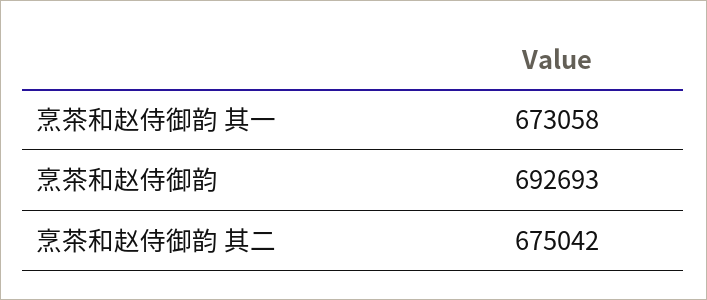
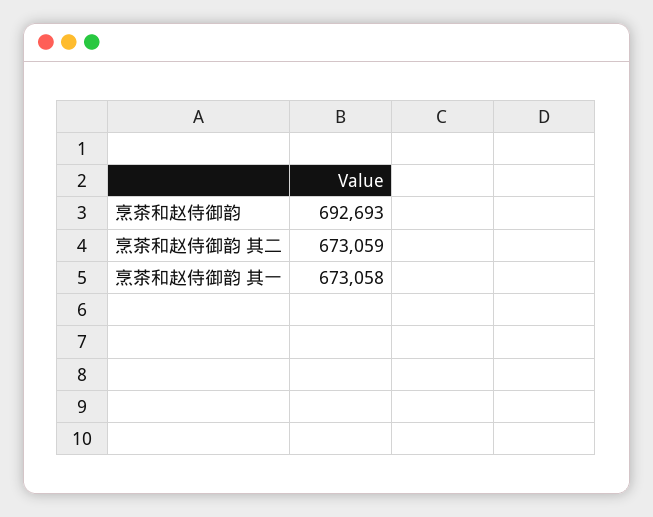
  {
    "烹茶和赵侍御韵 其一": 673058,
    "烹茶和赵侍御韵": 692693,
-   "烹茶和赵侍御韵 其二": 675042
+   "烹茶和赵侍御韵 其二": 673059
  }

